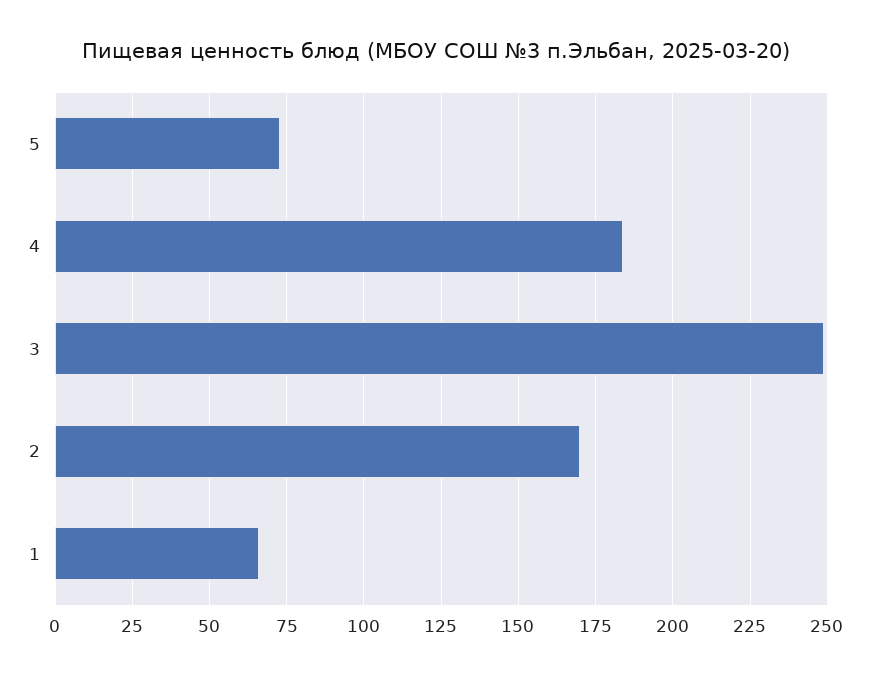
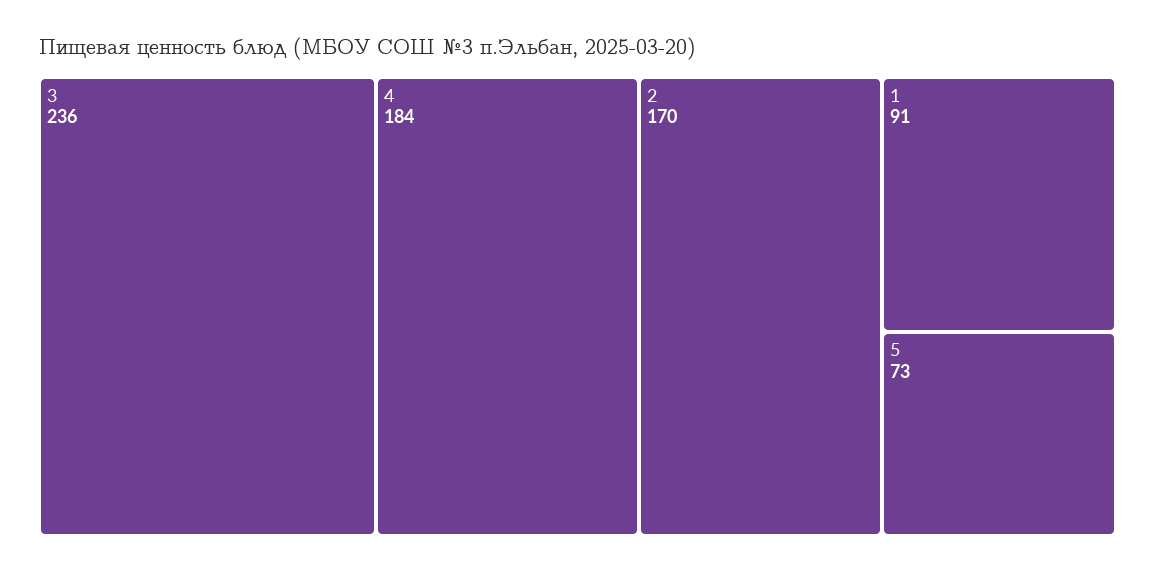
  {
    "5": 73,
    "4": 184,
-   "3": 250,
+   "3": 236,
    "2": 170,
-   "1": 65
+   "1": 91
  }

